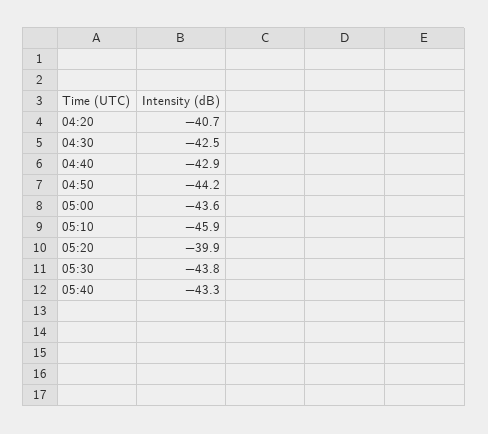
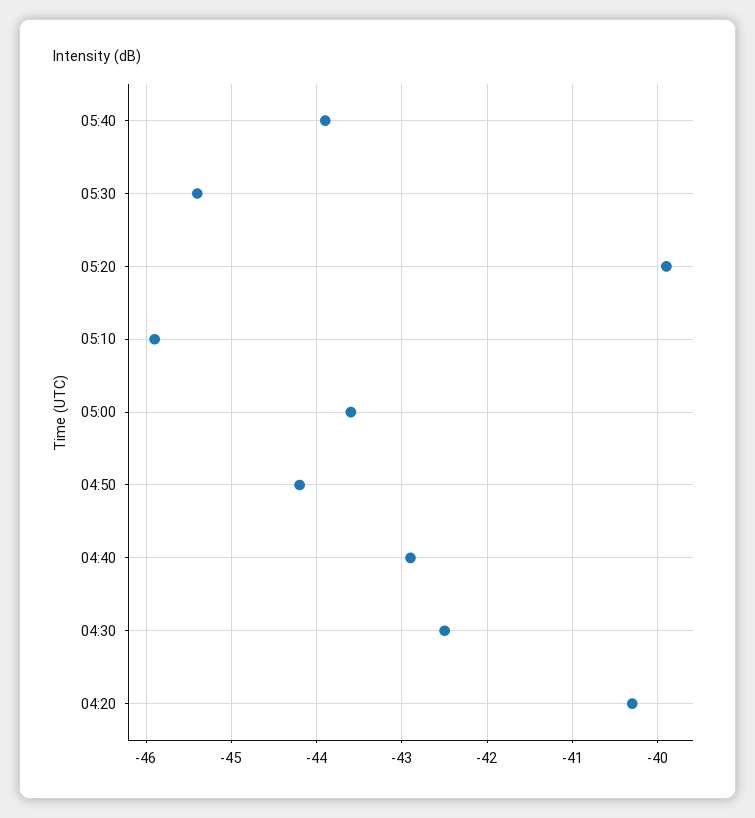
  {
-   "04:20": -40.7,
+   "04:20": -40.3,
    "04:30": -42.5,
    "04:40": -42.9,
    "04:50": -44.2,
    "05:00": -43.6,
    "05:10": -45.9,
    "05:20": -39.9,
-   "05:30": -43.8,
+   "05:30": -45.4,
-   "05:40": -43.3
+   "05:40": -43.9
  }

